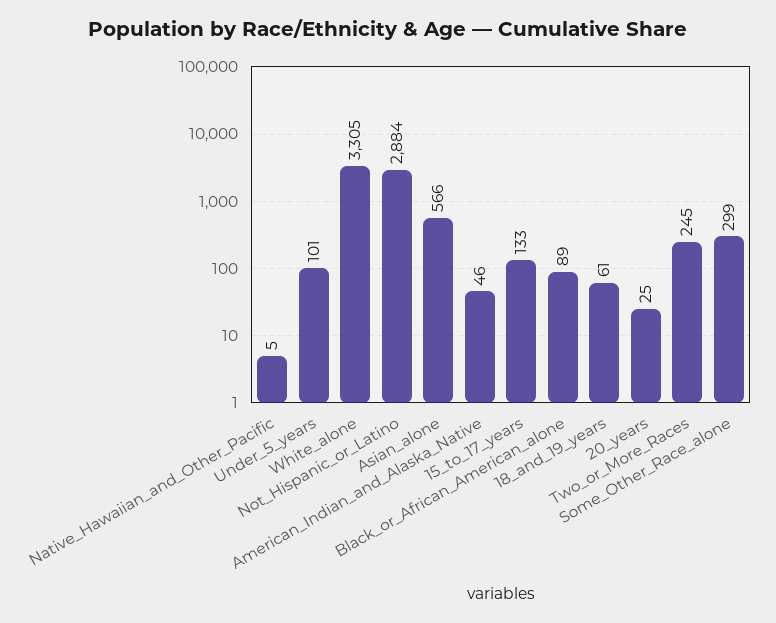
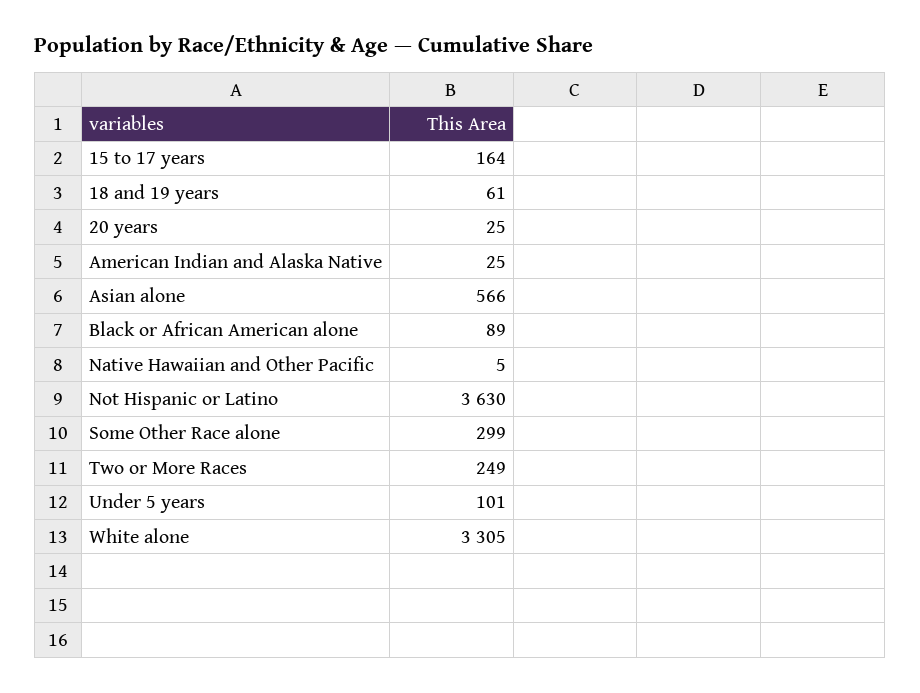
  {
    "Native_Hawaiian_and_Other_Pacific": 5,
    "Under_5_years": 101,
    "White_alone": 3305,
-   "Not_Hispanic_or_Latino": 2884,
+   "Not_Hispanic_or_Latino": 3630,
    "Asian_alone": 566,
-   "American_Indian_and_Alaska_Native": 46,
+   "American_Indian_and_Alaska_Native": 25,
-   "15_to_17_years": 133,
+   "15_to_17_years": 164,
    "Black_or_African_American_alone": 89,
    "18_and_19_years": 61,
    "20_years": 25,
-   "Two_or_More_Races": 245,
+   "Two_or_More_Races": 249,
    "Some_Other_Race_alone": 299
  }

